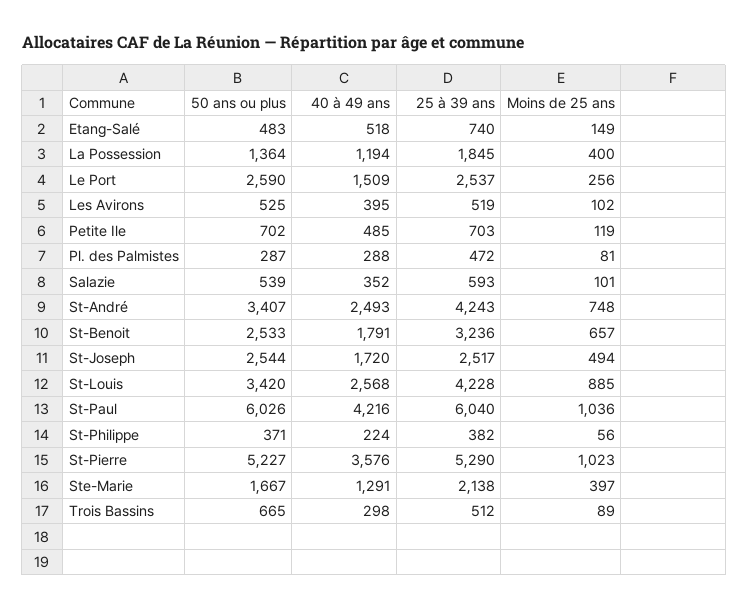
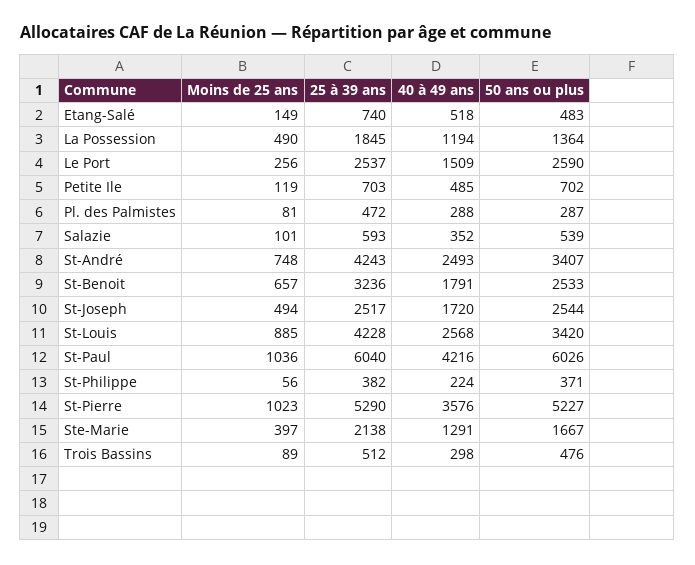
  {
    "50 ans ou plus": {
      "Etang-Salé": 483,
      "La Possession": 1364,
      "Le Port": 2590,
-     "Les Avirons": 525,
      "Petite Ile": 702,
      "Pl. des Palmistes": 287,
      "Salazie": 539,
      "St-André": 3407,
      "St-Benoit": 2533,
      "St-Joseph": 2544,
      "St-Louis": 3420,
      "St-Paul": 6026,
      "St-Philippe": 371,
      "St-Pierre": 5227,
      "Ste-Marie": 1667,
-     "Trois Bassins": 665
+     "Trois Bassins": 476
    },
    "40 à 49 ans": {
      "Etang-Salé": 518,
      "La Possession": 1194,
      "Le Port": 1509,
-     "Les Avirons": 395,
      "Petite Ile": 485,
      "Pl. des Palmistes": 288,
      "Salazie": 352,
      "St-André": 2493,
      "St-Benoit": 1791,
      "St-Joseph": 1720,
      "St-Louis": 2568,
      "St-Paul": 4216,
      "St-Philippe": 224,
      "St-Pierre": 3576,
      "Ste-Marie": 1291,
      "Trois Bassins": 298
    },
    "25 à 39 ans": {
      "Etang-Salé": 740,
      "La Possession": 1845,
      "Le Port": 2537,
-     "Les Avirons": 519,
      "Petite Ile": 703,
      "Pl. des Palmistes": 472,
      "Salazie": 593,
      "St-André": 4243,
      "St-Benoit": 3236,
      "St-Joseph": 2517,
      "St-Louis": 4228,
      "St-Paul": 6040,
      "St-Philippe": 382,
      "St-Pierre": 5290,
      "Ste-Marie": 2138,
      "Trois Bassins": 512
    },
    "Moins de 25 ans": {
      "Etang-Salé": 149,
-     "La Possession": 400,
+     "La Possession": 490,
      "Le Port": 256,
-     "Les Avirons": 102,
      "Petite Ile": 119,
      "Pl. des Palmistes": 81,
      "Salazie": 101,
      "St-André": 748,
      "St-Benoit": 657,
      "St-Joseph": 494,
      "St-Louis": 885,
      "St-Paul": 1036,
      "St-Philippe": 56,
      "St-Pierre": 1023,
      "Ste-Marie": 397,
      "Trois Bassins": 89
    }
  }

